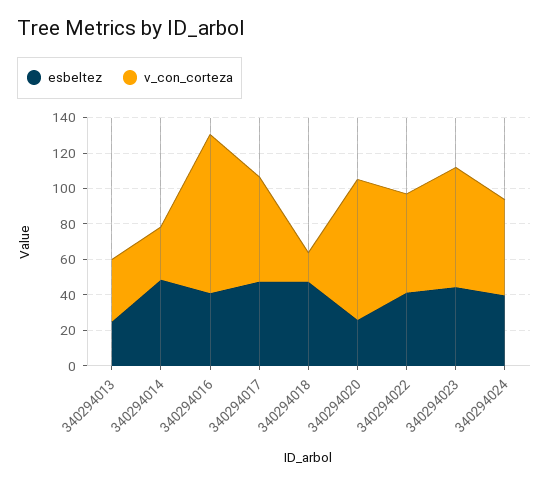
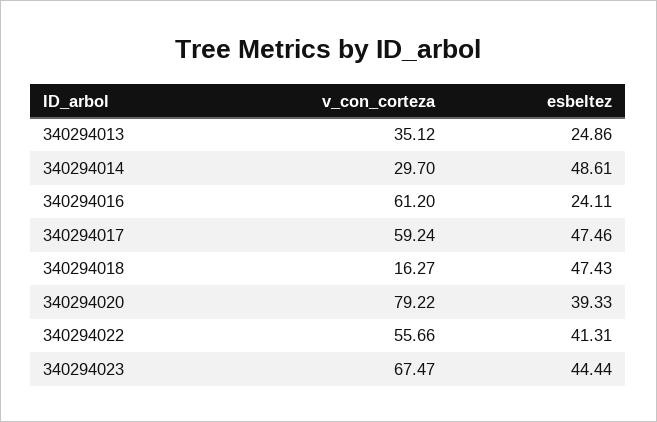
  {
    "esbeltez": {
      "340294013": 24.86,
      "340294014": 48.61,
-     "340294016": 40,
+     "340294016": 24.11,
      "340294017": 47.46,
      "340294018": 47.43,
-     "340294020": 25,
+     "340294020": 39.33,
      "340294022": 41.31,
-     "340294023": 44.44,
+     "340294023": 44.44
-     "340294024": 40
    },
    "v_con_corteza": {
      "340294013": 35.12,
      "340294014": 29.7,
-     "340294016": 90,
+     "340294016": 61.2,
      "340294017": 59.24,
      "340294018": 16.27,
      "340294020": 79.22,
      "340294022": 55.66,
-     "340294023": 67.47,
+     "340294023": 67.47
-     "340294024": 55
    }
  }

